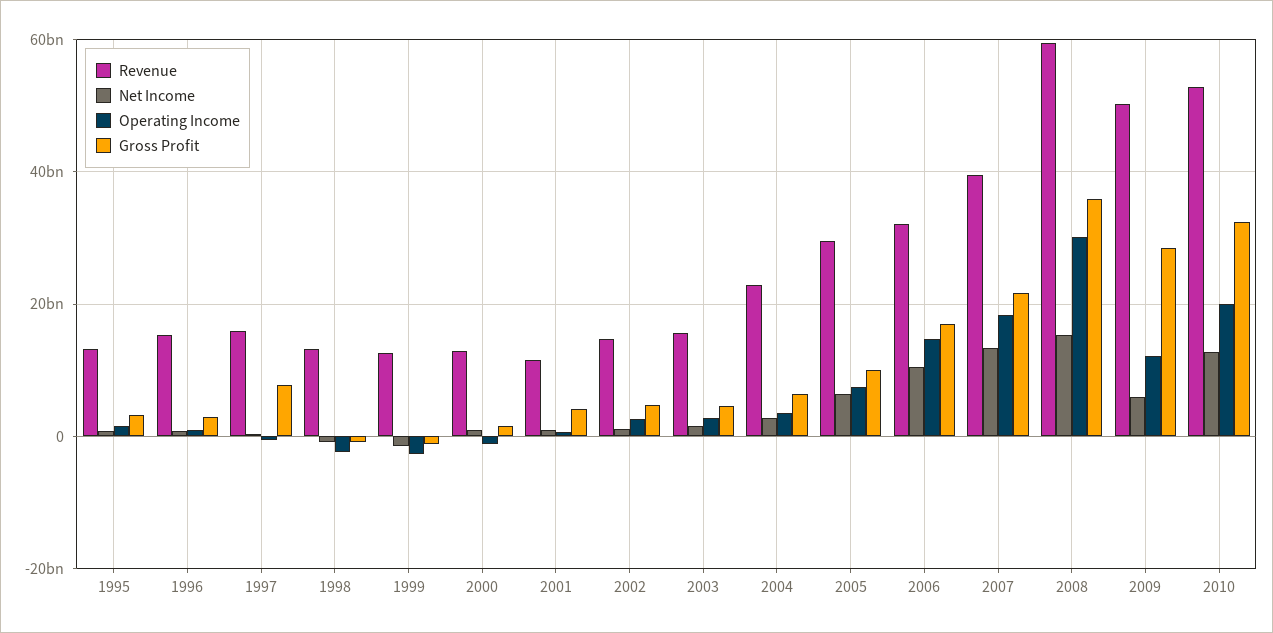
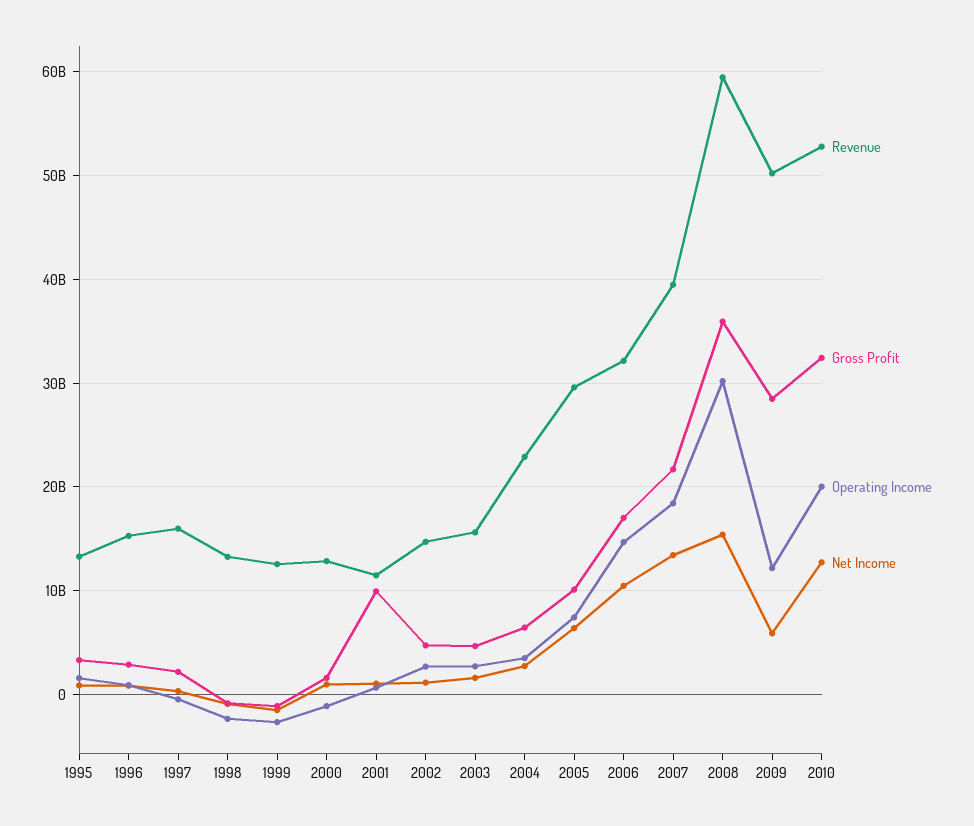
  {
    "Revenue": {
      "1995": 13000000000,
      "1996": 15000000000,
      "1997": 16000000000,
      "1998": 13000000000,
      "1999": 13000000000,
      "2000": 13000000000,
      "2001": 11000000000,
      "2002": 15000000000,
      "2003": 16000000000,
      "2004": 23000000000,
      "2005": 30000000000,
      "2006": 32000000000,
      "2007": 39000000000,
      "2008": 59000000000,
      "2009": 50000000000,
      "2010": 53000000000
    },
    "Net Income": {
      "1995": 1000000000,
      "1996": 1000000000,
      "1997": 0,
      "1998": -1000000000,
      "1999": -2000000000,
      "2000": 1000000000,
      "2001": 1000000000,
      "2002": 1000000000,
      "2003": 2000000000,
      "2004": 3000000000,
      "2005": 6000000000,
      "2006": 10000000000,
      "2007": 13000000000,
      "2008": 15000000000,
      "2009": 6000000000,
      "2010": 13000000000
    },
    "Operating Income": {
      "1995": 2000000000,
      "1996": 1000000000,
      "1997": 0,
      "1998": -2000000000,
      "1999": -3000000000,
      "2000": -1000000000,
      "2001": 1000000000,
      "2002": 3000000000,
      "2003": 3000000000,
      "2004": 3000000000,
      "2005": 7000000000,
      "2006": 15000000000,
      "2007": 18000000000,
      "2008": 30000000000,
      "2009": 12000000000,
      "2010": 20000000000
    },
    "Gross Profit": {
      "1995": 3000000000,
      "1996": 3000000000,
-     "1997": 8000000000,
+     "1997": 2000000000,
      "1998": -1000000000,
      "1999": -1000000000,
      "2000": 2000000000,
-     "2001": 4000000000,
+     "2001": 10000000000,
      "2002": 5000000000,
      "2003": 5000000000,
      "2004": 6000000000,
      "2005": 10000000000,
      "2006": 17000000000,
      "2007": 22000000000,
      "2008": 36000000000,
      "2009": 28000000000,
      "2010": 32000000000
    }
  }

